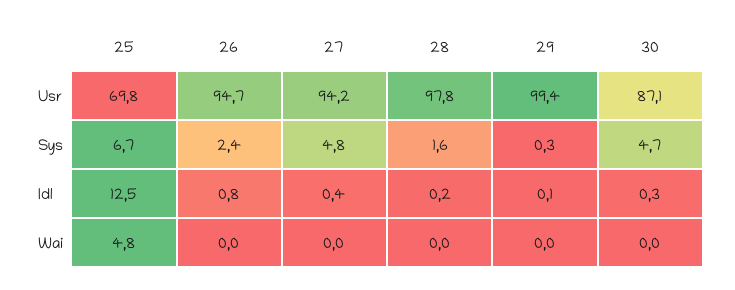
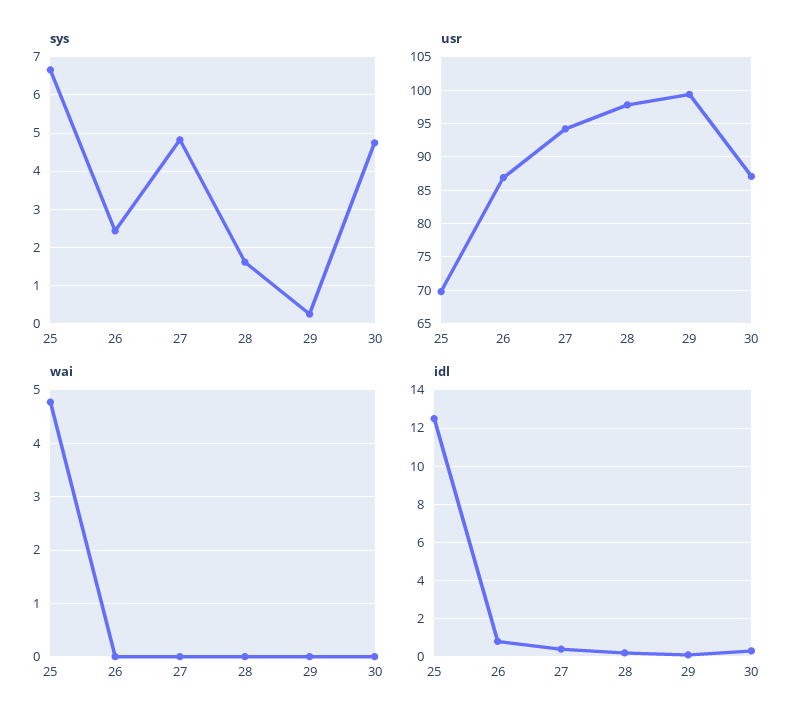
  {
    "Usr": {
      "25": 69.8,
-     "26": 94.7,
+     "26": 87,
      "27": 94.2,
      "28": 97.8,
      "29": 99.4,
      "30": 87.1
    },
    "Sys": {
      "25": 6.7,
      "26": 2.4,
      "27": 4.8,
      "28": 1.6,
      "29": 0.3,
      "30": 4.7
    },
    "Idl": {
      "25": 12.5,
      "26": 0.8,
      "27": 0.4,
      "28": 0.2,
      "29": 0.1,
      "30": 0.3
    },
    "Wai": {
      "25": 4.8,
      "26": 0,
      "27": 0,
      "28": 0,
      "29": 0,
      "30": 0
    }
  }

